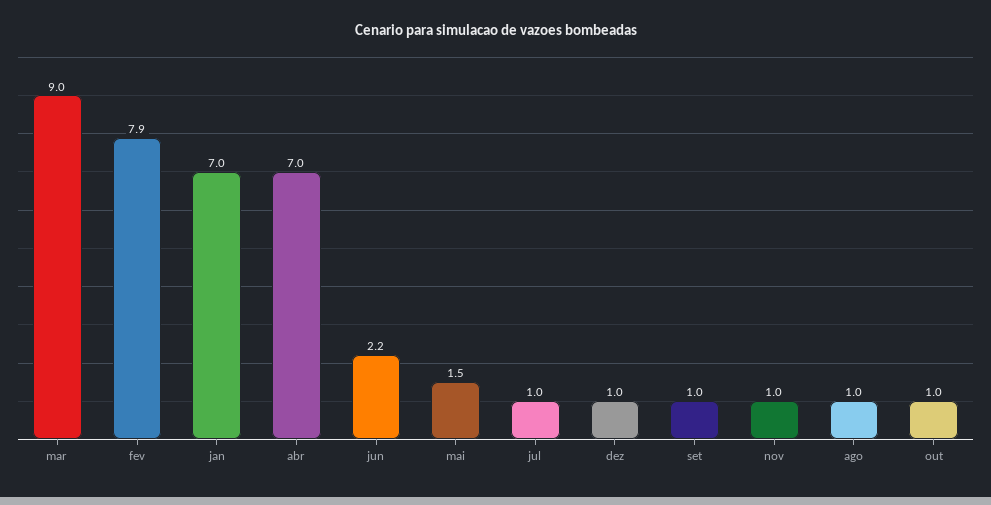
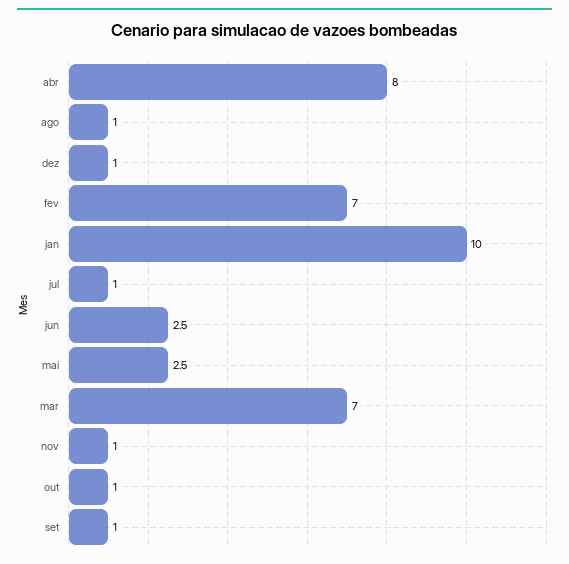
  {
-   "mar": 9,
+   "mar": 7,
-   "fev": 7.9,
+   "fev": 7,
-   "jan": 7,
+   "jan": 10,
-   "abr": 7,
+   "abr": 8,
-   "jun": 2.2,
+   "jun": 2.5,
-   "mai": 1.5,
+   "mai": 2.5,
    "jul": 1,
    "dez": 1,
    "set": 1,
    "nov": 1,
    "ago": 1,
    "out": 1
  }

